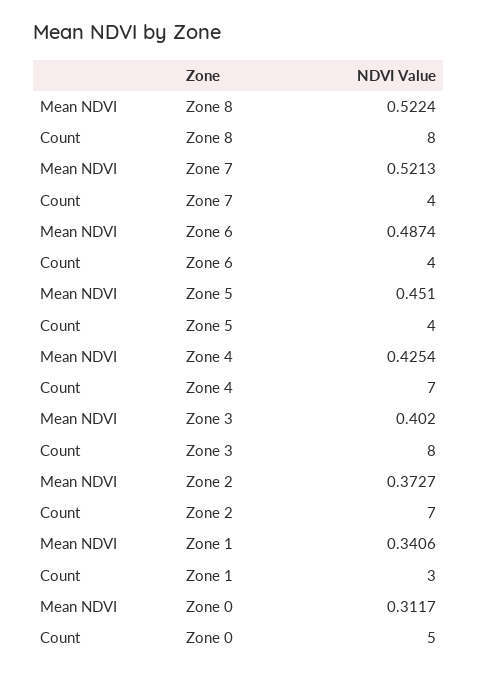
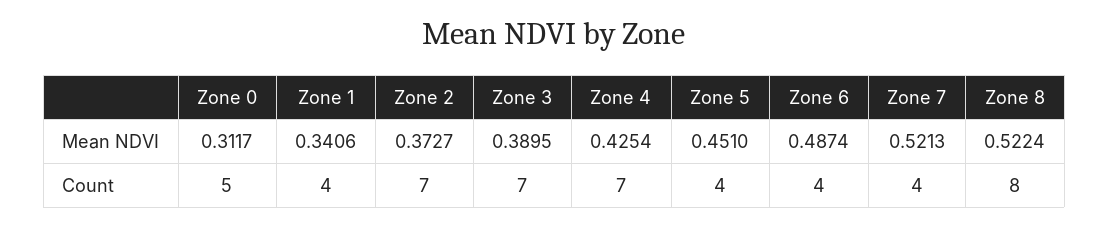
  {
    "Mean NDVI": {
      "Zone 8": 0.5224,
      "Zone 7": 0.5213,
      "Zone 6": 0.4874,
      "Zone 5": 0.451,
      "Zone 4": 0.4254,
-     "Zone 3": 0.402,
+     "Zone 3": 0.3895,
      "Zone 2": 0.3727,
      "Zone 1": 0.3406,
      "Zone 0": 0.3117
    },
    "Count": {
      "Zone 8": 8,
      "Zone 7": 4,
      "Zone 6": 4,
      "Zone 5": 4,
      "Zone 4": 7,
-     "Zone 3": 8,
+     "Zone 3": 7,
      "Zone 2": 7,
-     "Zone 1": 3,
+     "Zone 1": 4,
      "Zone 0": 5
    }
  }

